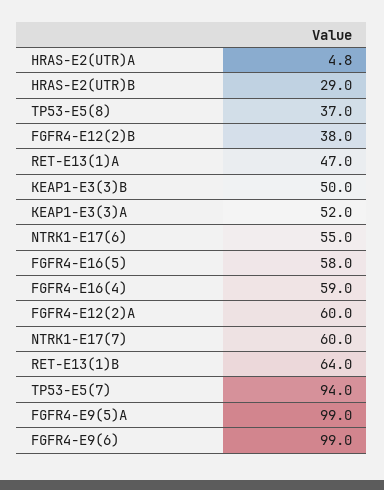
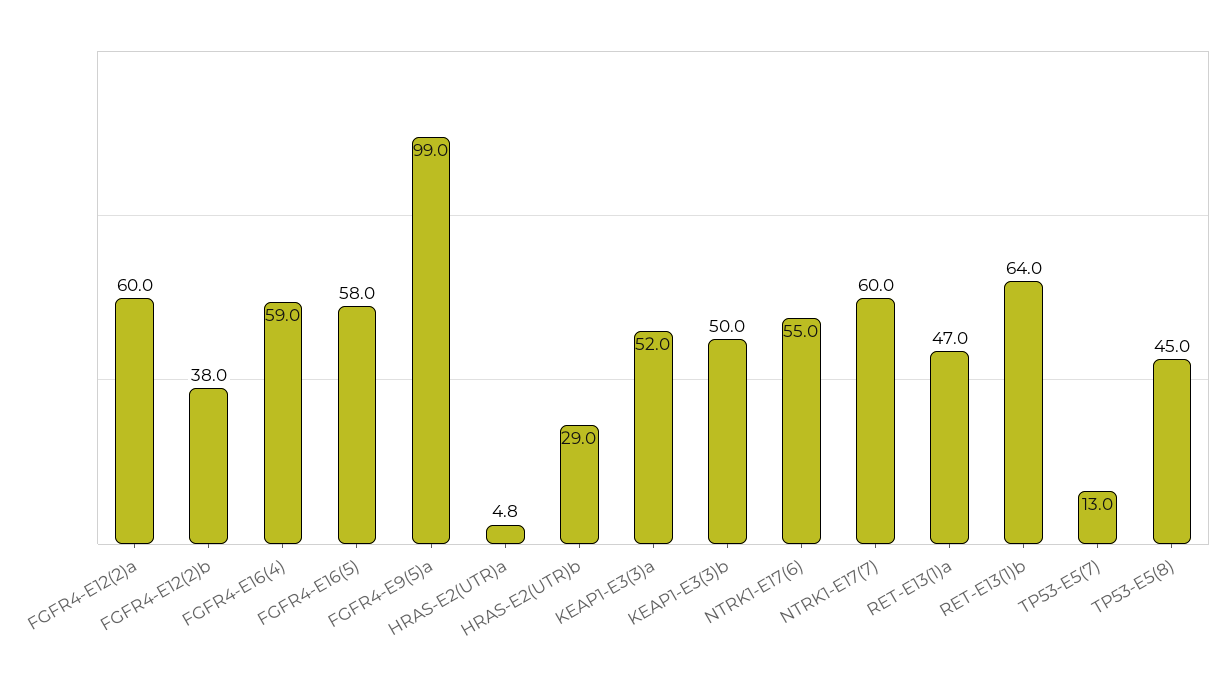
  {
    "HRAS-E2(UTR)A": 4.8,
    "HRAS-E2(UTR)B": 29,
-   "TP53-E5(8)": 37,
+   "TP53-E5(8)": 45,
    "FGFR4-E12(2)B": 38,
    "RET-E13(1)A": 47,
    "KEAP1-E3(3)B": 50,
    "KEAP1-E3(3)A": 52,
    "NTRK1-E17(6)": 55,
    "FGFR4-E16(5)": 58,
    "FGFR4-E16(4)": 59,
    "FGFR4-E12(2)A": 60,
    "NTRK1-E17(7)": 60,
    "RET-E13(1)B": 64,
-   "TP53-E5(7)": 94,
+   "TP53-E5(7)": 13,
-   "FGFR4-E9(5)A": 99,
+   "FGFR4-E9(5)A": 99
-   "FGFR4-E9(6)": 99
  }

